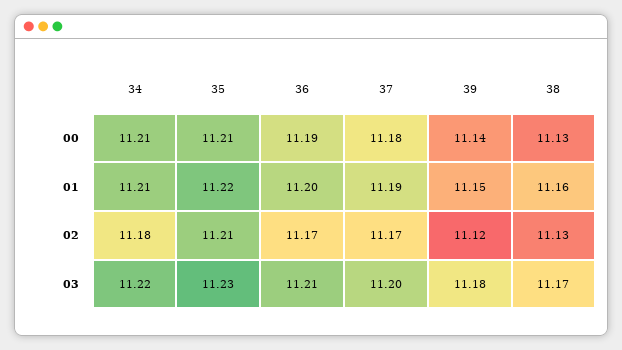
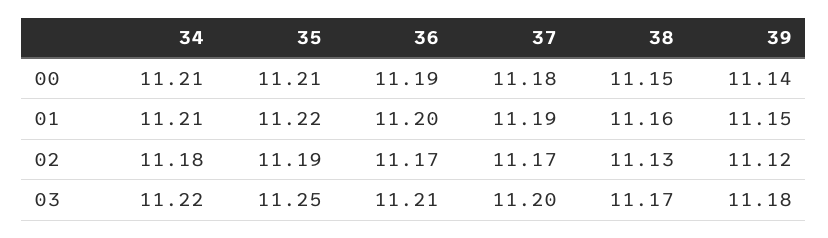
  {
    "34": {
      "00": 11.21,
      "01": 11.21,
      "02": 11.18,
      "03": 11.22
    },
    "35": {
      "00": 11.21,
      "01": 11.22,
-     "02": 11.21,
+     "02": 11.19,
-     "03": 11.23
+     "03": 11.25
    },
    "36": {
      "00": 11.19,
      "01": 11.2,
      "02": 11.17,
      "03": 11.21
    },
    "37": {
      "00": 11.18,
      "01": 11.19,
      "02": 11.17,
      "03": 11.2
    },
    "39": {
      "00": 11.14,
      "01": 11.15,
      "02": 11.12,
      "03": 11.18
    },
    "38": {
-     "00": 11.13,
+     "00": 11.15,
      "01": 11.16,
      "02": 11.13,
      "03": 11.17
    }
  }

